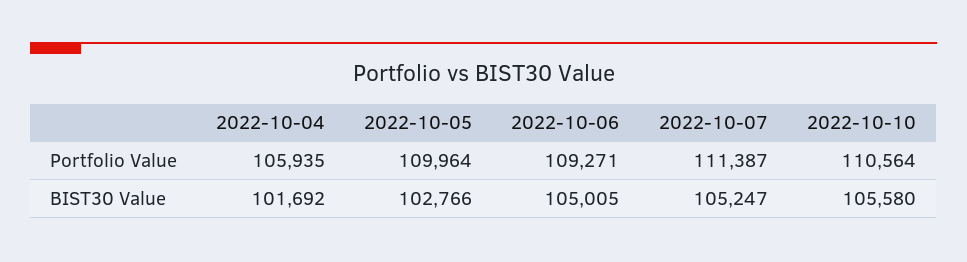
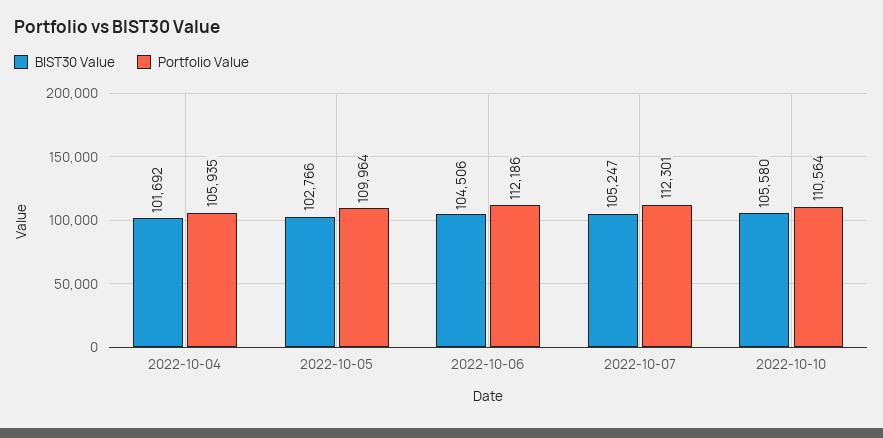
  {
    "Portfolio Value": {
      "2022-10-04": 105935,
      "2022-10-05": 109964,
-     "2022-10-06": 109271,
+     "2022-10-06": 112186,
-     "2022-10-07": 111387,
+     "2022-10-07": 112301,
      "2022-10-10": 110564
    },
    "BIST30 Value": {
      "2022-10-04": 101692,
      "2022-10-05": 102766,
-     "2022-10-06": 105005,
+     "2022-10-06": 104506,
      "2022-10-07": 105247,
      "2022-10-10": 105580
    }
  }

